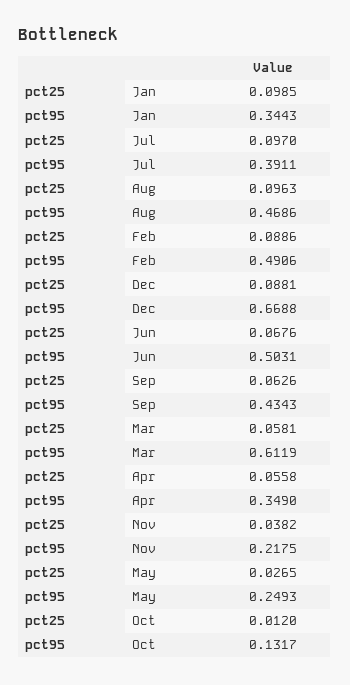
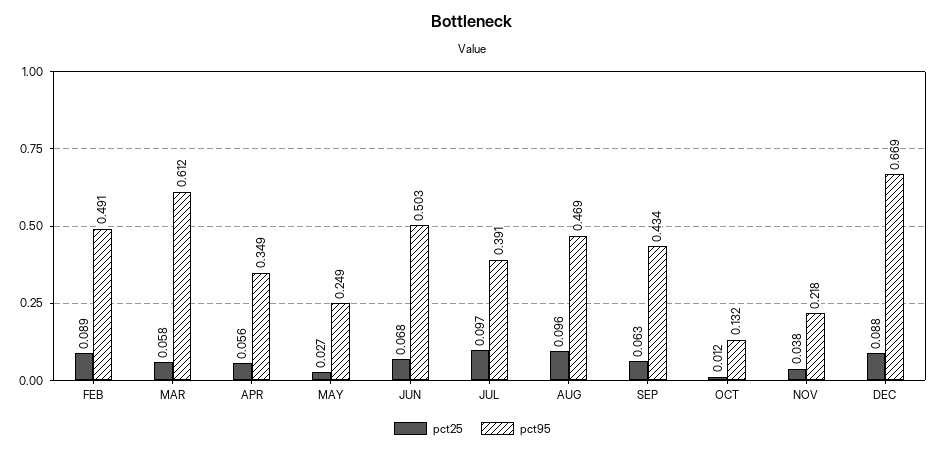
  {
    "pct25": {
-     "Jan": 0.0985,
      "Jul": 0.097,
      "Aug": 0.0963,
      "Feb": 0.0886,
      "Dec": 0.0881,
      "Jun": 0.0676,
      "Sep": 0.0626,
      "Mar": 0.0581,
      "Apr": 0.0558,
      "Nov": 0.0382,
      "May": 0.0265,
      "Oct": 0.012
    },
    "pct95": {
-     "Jan": 0.3443,
      "Jul": 0.3911,
      "Aug": 0.4686,
      "Feb": 0.4906,
      "Dec": 0.6688,
      "Jun": 0.5031,
      "Sep": 0.4343,
      "Mar": 0.6119,
      "Apr": 0.349,
      "Nov": 0.2175,
      "May": 0.2493,
      "Oct": 0.1317
    }
  }

